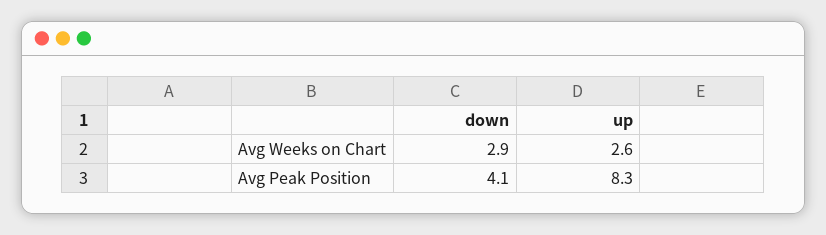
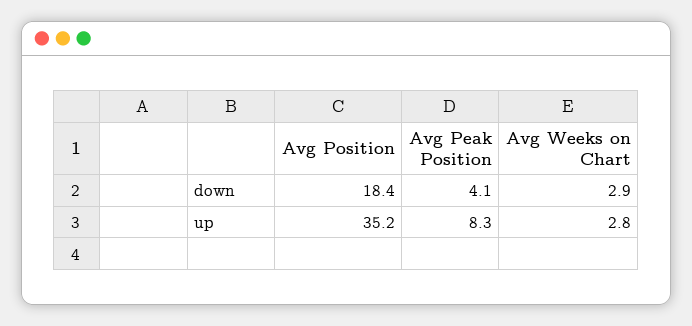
  {
    "down": {
      "Avg Weeks on Chart": 2.9,
-     "Avg Peak Position": 4.1
+     "Avg Peak Position": 4.1,
+     "Avg Position": 18.4
    },
    "up": {
-     "Avg Weeks on Chart": 2.6,
+     "Avg Weeks on Chart": 2.8,
-     "Avg Peak Position": 8.3
+     "Avg Peak Position": 8.3,
+     "Avg Position": 35.2
    }
  }

